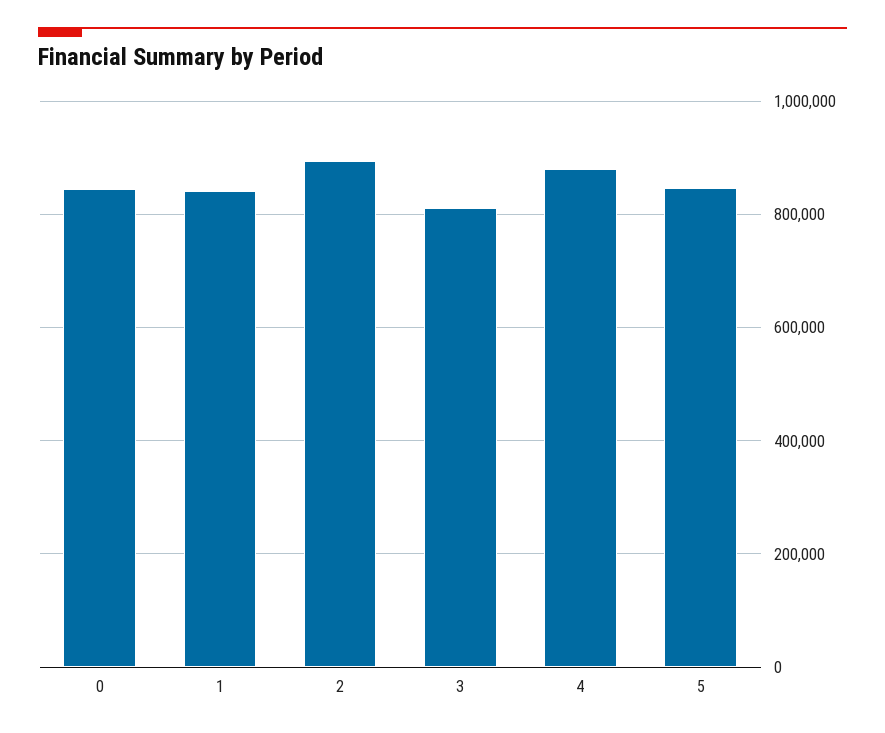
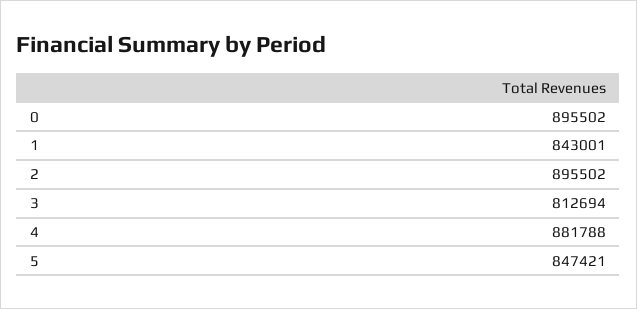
  {
-   "0": 840000,
+   "0": 895502,
    "1": 843001,
    "2": 895502,
    "3": 812694,
    "4": 881788,
    "5": 847421
  }

